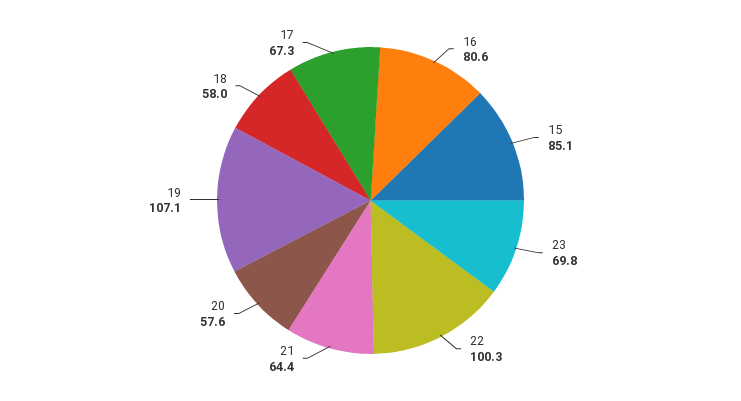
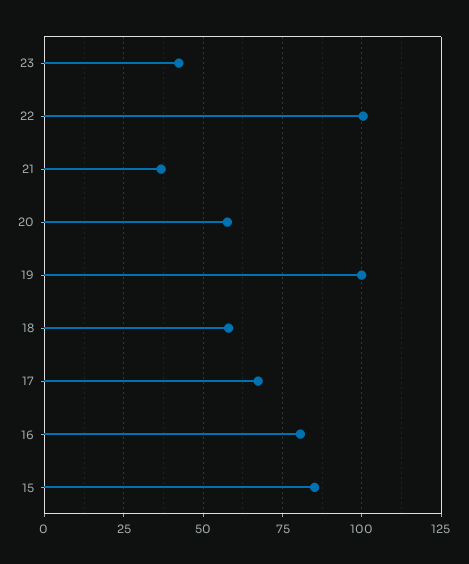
  {
    "16": 80.6,
    "15": 85.1,
-   "23": 69.8,
+   "23": 42.5,
    "22": 100.3,
-   "21": 64.4,
+   "21": 37.5,
    "20": 57.6,
-   "19": 107.1,
+   "19": 100,
    "18": 58,
    "17": 67.3
  }

